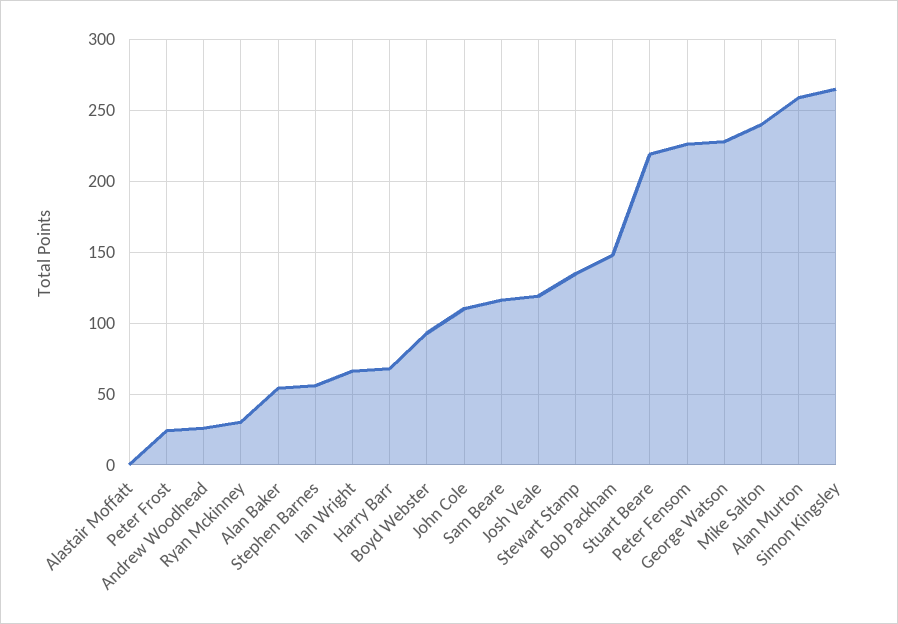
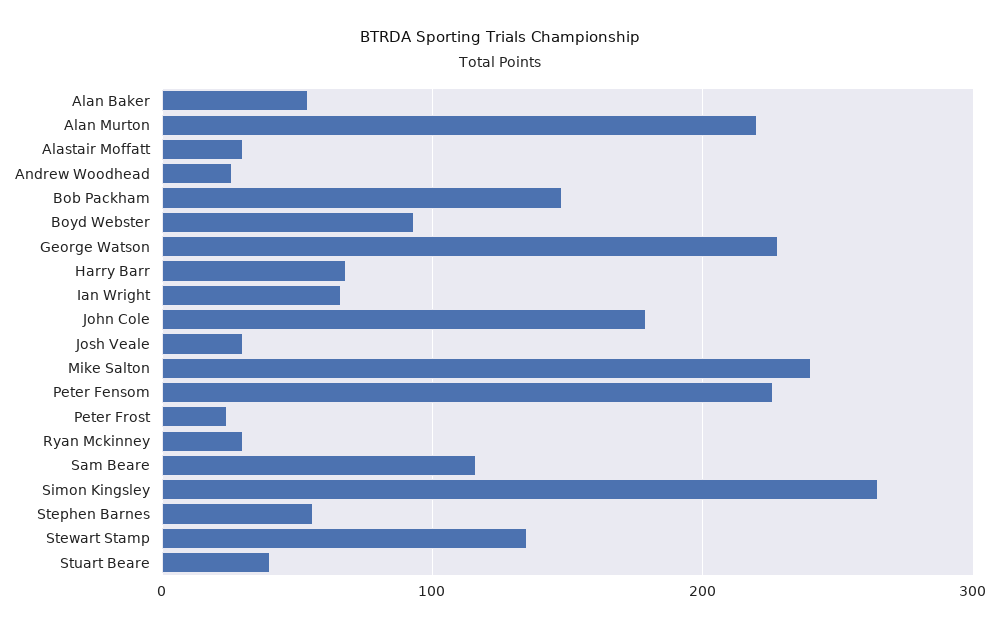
  {
-   "Alastair Moffatt": 0,
+   "Alastair Moffatt": 30,
    "Peter Frost": 25,
    "Andrew Woodhead": 25,
    "Ryan Mckinney": 30,
    "Alan Baker": 55,
    "Stephen Barnes": 55,
    "Ian Wright": 65,
    "Harry Barr": 70,
    "Boyd Webster": 95,
-   "John Cole": 110,
+   "John Cole": 180,
    "Sam Beare": 115,
-   "Josh Veale": 120,
+   "Josh Veale": 30,
    "Stewart Stamp": 135,
    "Bob Packham": 150,
-   "Stuart Beare": 220,
+   "Stuart Beare": 40,
    "Peter Fensom": 225,
    "George Watson": 230,
    "Mike Salton": 240,
-   "Alan Murton": 260,
+   "Alan Murton": 220,
    "Simon Kingsley": 265
  }

